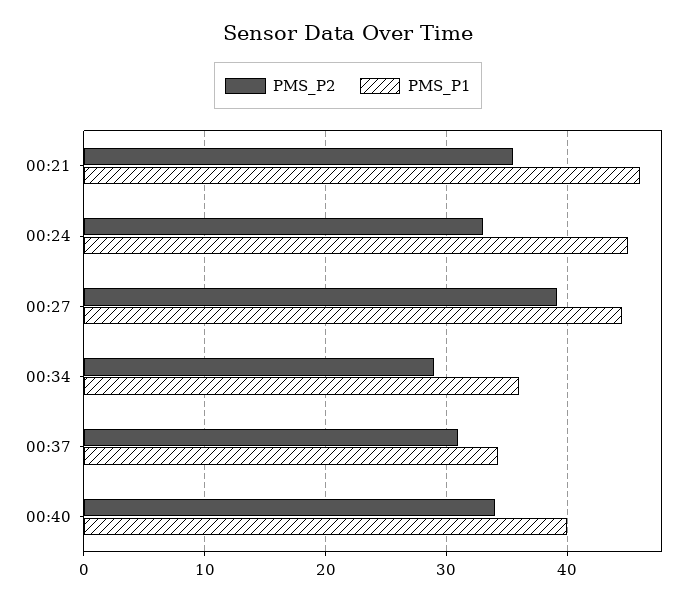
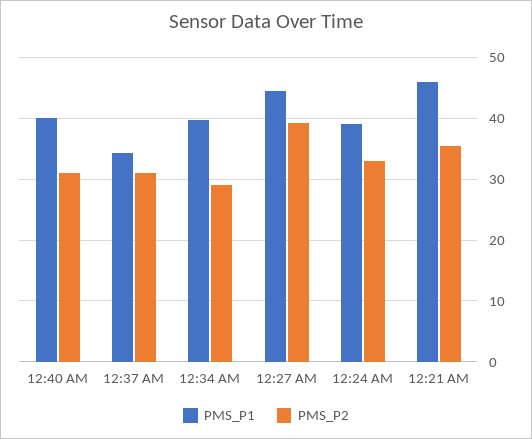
  {
    "PMS_P2": {
      "00:21": 36,
      "00:24": 33,
      "00:27": 39,
      "00:34": 29,
      "00:37": 31,
-     "00:40": 34
+     "00:40": 31
    },
    "PMS_P1": {
      "00:21": 46,
-     "00:24": 45,
+     "00:24": 39,
      "00:27": 45,
-     "00:34": 36,
+     "00:34": 40,
      "00:37": 34,
      "00:40": 40
    }
  }

